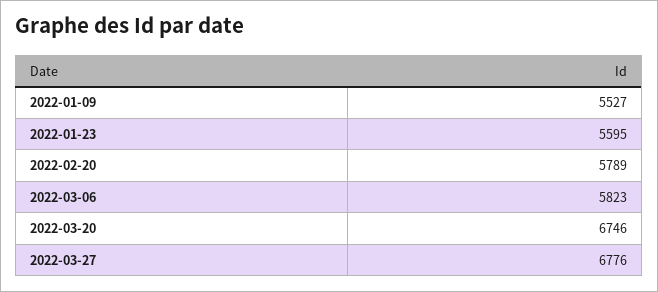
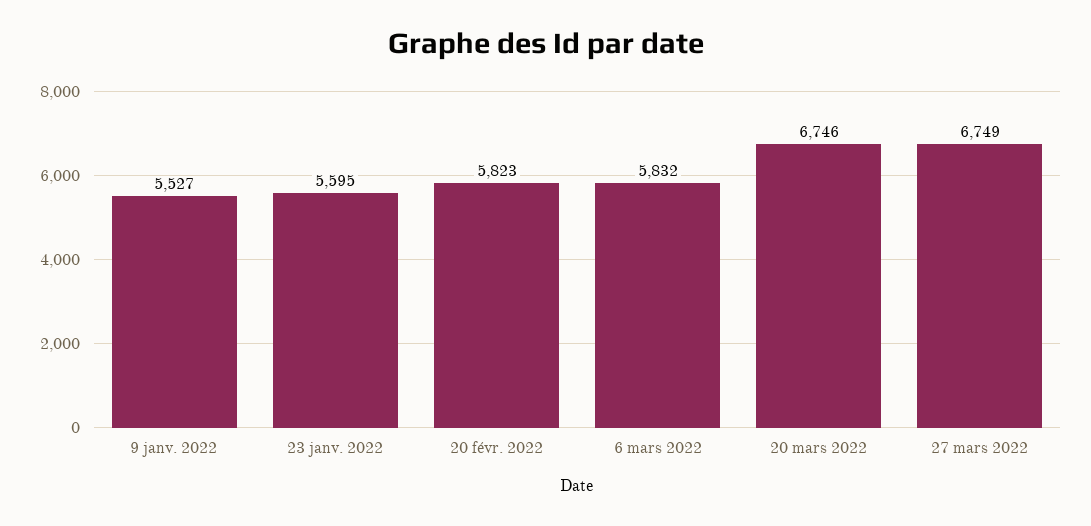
  {
    "2022-01-09": 5527,
    "2022-01-23": 5595,
-   "2022-02-20": 5789,
+   "2022-02-20": 5823,
-   "2022-03-06": 5823,
+   "2022-03-06": 5832,
    "2022-03-20": 6746,
-   "2022-03-27": 6776
+   "2022-03-27": 6749
  }

